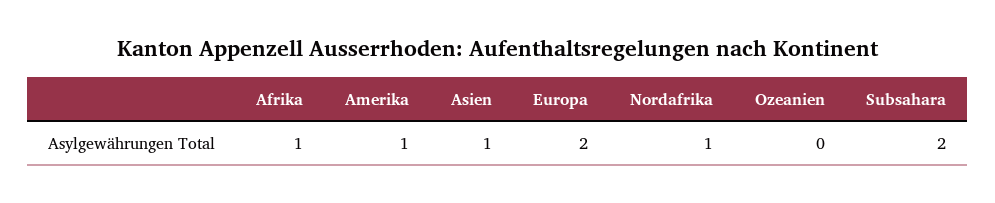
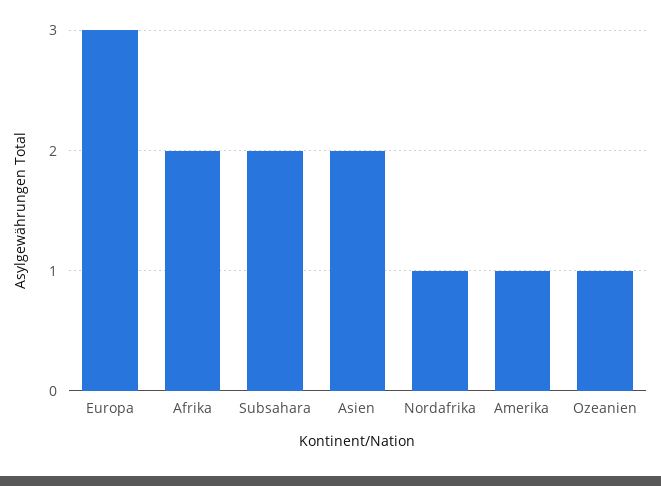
  {
-   "Afrika": 1,
+   "Afrika": 2,
    "Amerika": 1,
-   "Asien": 1,
+   "Asien": 2,
-   "Europa": 2,
+   "Europa": 3,
    "Nordafrika": 1,
-   "Ozeanien": 0,
+   "Ozeanien": 1,
    "Subsahara": 2
  }

